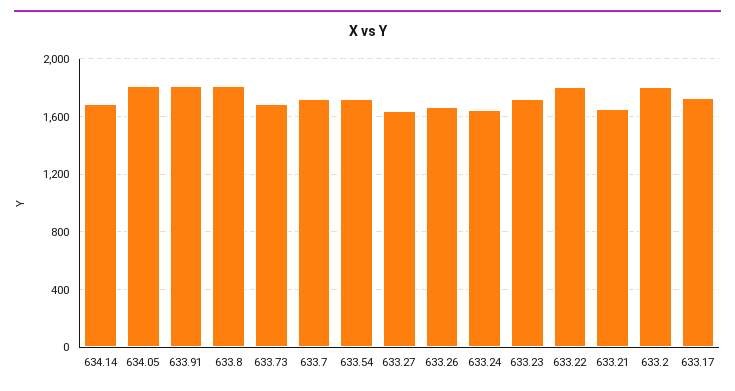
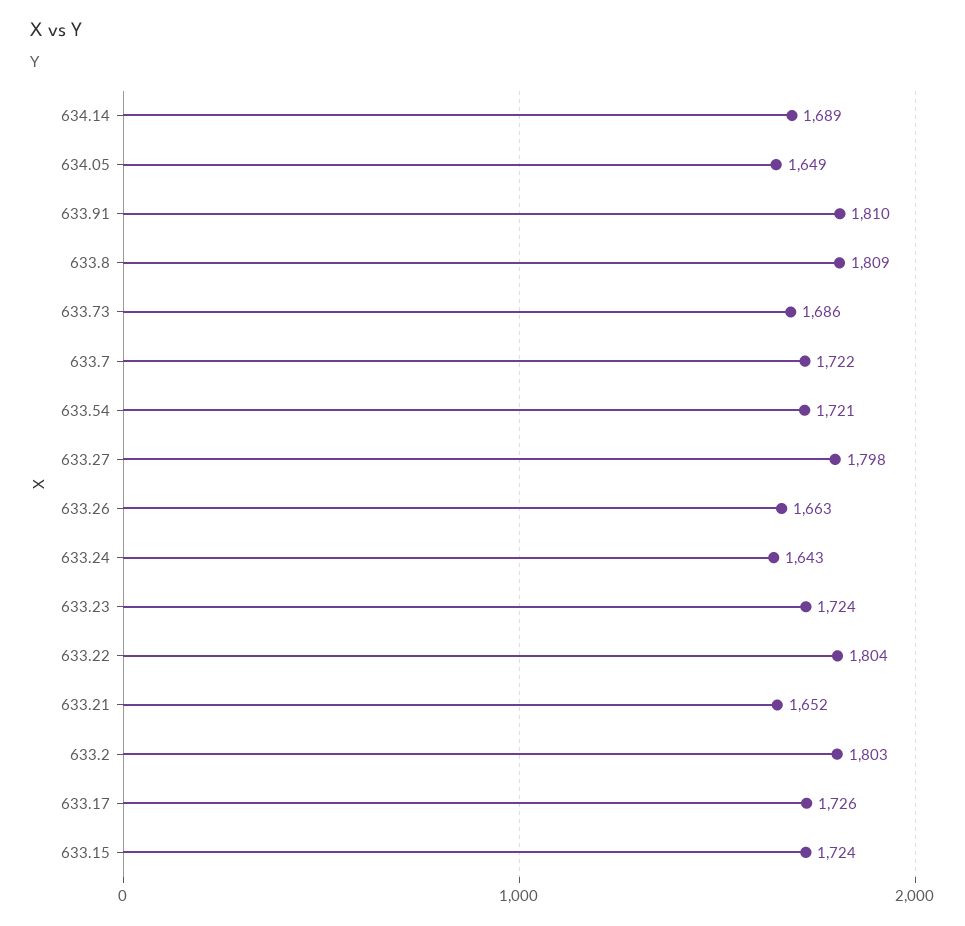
  {
    "634.14": 1689,
-   "634.05": 1800,
+   "634.05": 1649,
    "633.91": 1810,
    "633.8": 1809,
    "633.73": 1686,
    "633.7": 1722,
    "633.54": 1721,
-   "633.27": 1650,
+   "633.27": 1798,
    "633.26": 1663,
    "633.24": 1643,
    "633.23": 1724,
    "633.22": 1804,
    "633.21": 1652,
    "633.2": 1803,
-   "633.17": 1726
+   "633.17": 1726,
+   "633.15": 1724
  }

